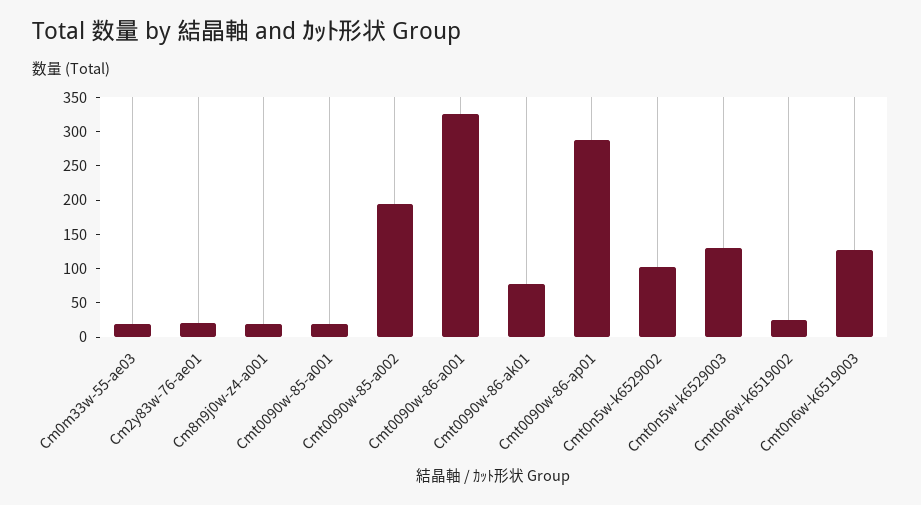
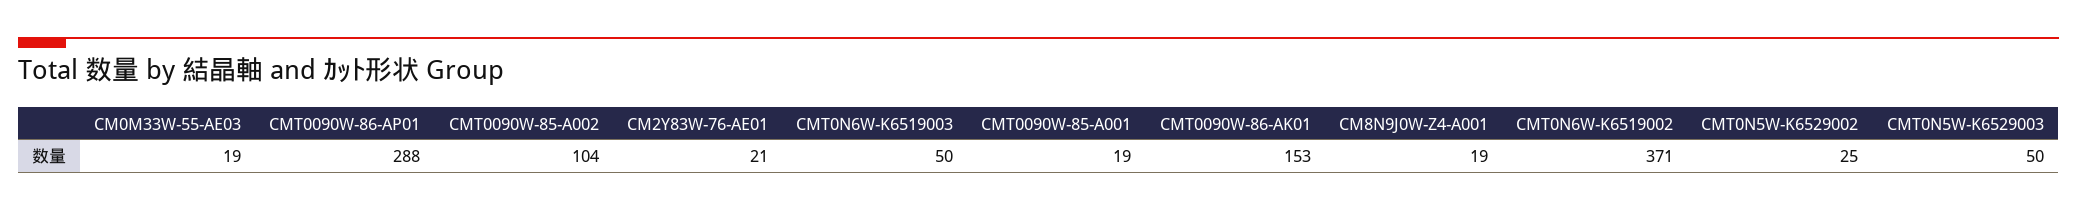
  {
    "Cm0m33w-55-ae03": 19,
    "Cm2y83w-76-ae01": 21,
    "Cm8n9j0w-z4-a001": 19,
    "Cmt0090w-85-a001": 19,
-   "Cmt0090w-85-a002": 200,
+   "Cmt0090w-85-a002": 104,
-   "Cmt0090w-86-a001": 325,
-   "Cmt0090w-86-ak01": 75,
+   "Cmt0090w-86-ak01": 153,
    "Cmt0090w-86-ap01": 288,
-   "Cmt0n5w-k6529002": 100,
+   "Cmt0n5w-k6529002": 25,
-   "Cmt0n5w-k6529003": 125,
+   "Cmt0n5w-k6529003": 50,
-   "Cmt0n6w-k6519002": 25,
+   "Cmt0n6w-k6519002": 371,
-   "Cmt0n6w-k6519003": 125
+   "Cmt0n6w-k6519003": 50
  }

